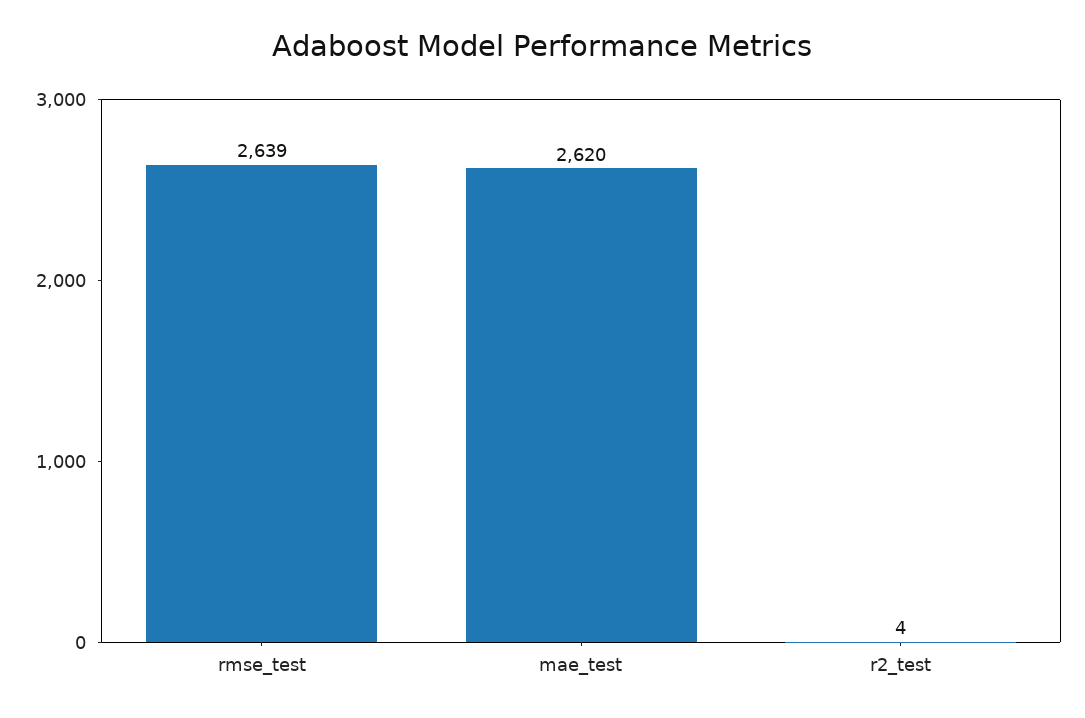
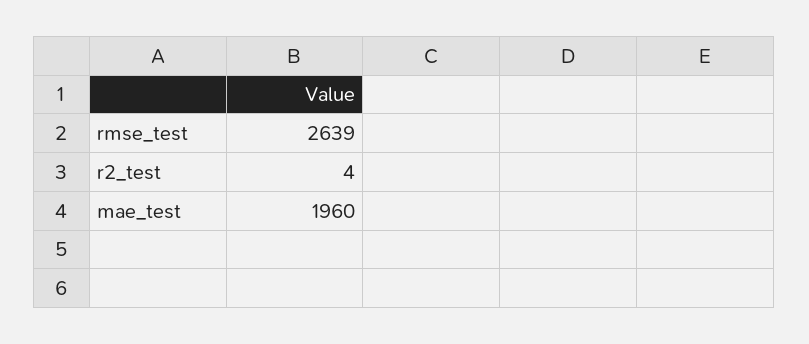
  {
    "rmse_test": 2639,
-   "mae_test": 2620,
+   "mae_test": 1960,
    "r2_test": 4
  }

